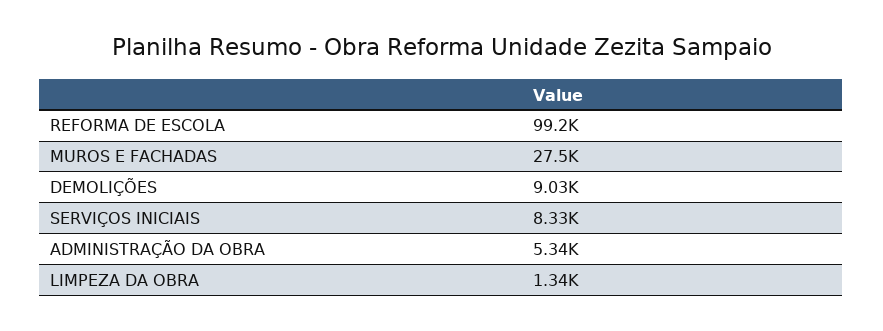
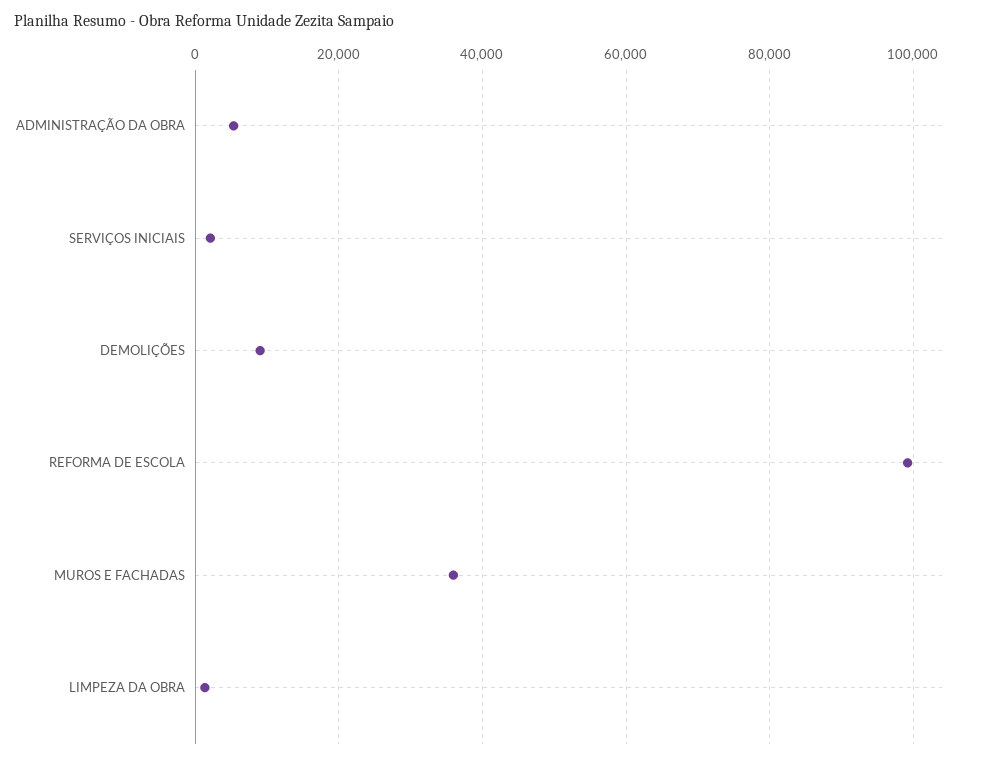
  {
    "REFORMA DE ESCOLA": 99200,
-   "MUROS E FACHADAS": 27500,
+   "MUROS E FACHADAS": 36000,
    "DEMOLIÇÕES": 9030,
-   "SERVIÇOS INICIAIS": 8330,
+   "SERVIÇOS INICIAIS": 2000,
    "ADMINISTRAÇÃO DA OBRA": 5340,
    "LIMPEZA DA OBRA": 1340
  }

